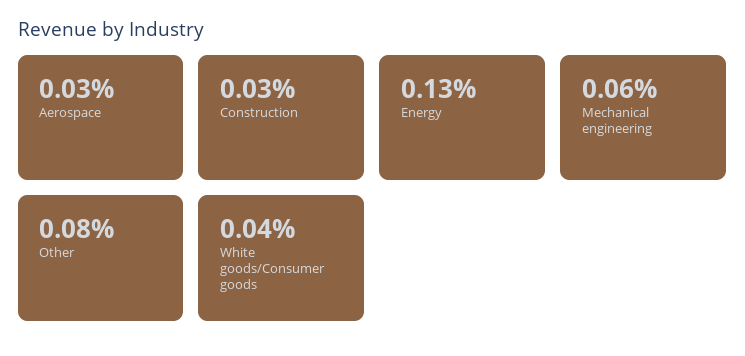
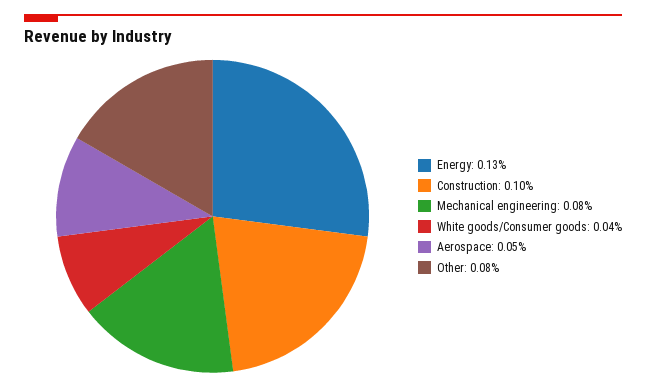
  {
-   "Aerospace": 0.03,
+   "Aerospace": 0.05,
-   "Construction": 0.03,
+   "Construction": 0.1,
    "Energy": 0.13,
-   "Mechanical engineering": 0.06,
+   "Mechanical engineering": 0.08,
    "Other": 0.08,
    "White goods/Consumer goods": 0.04
  }

